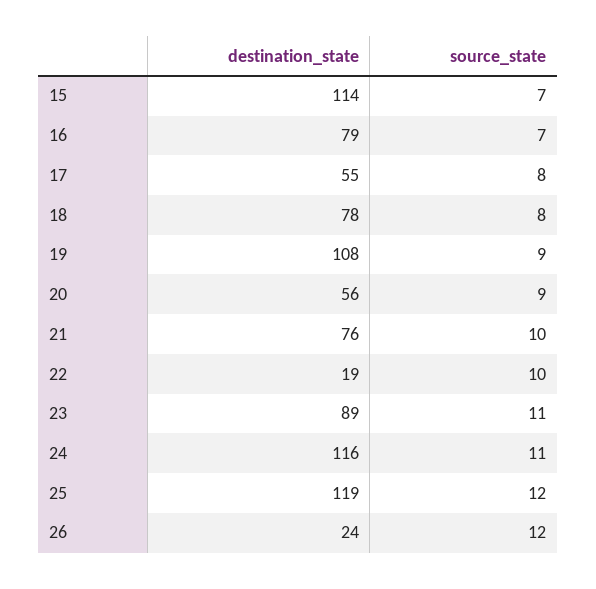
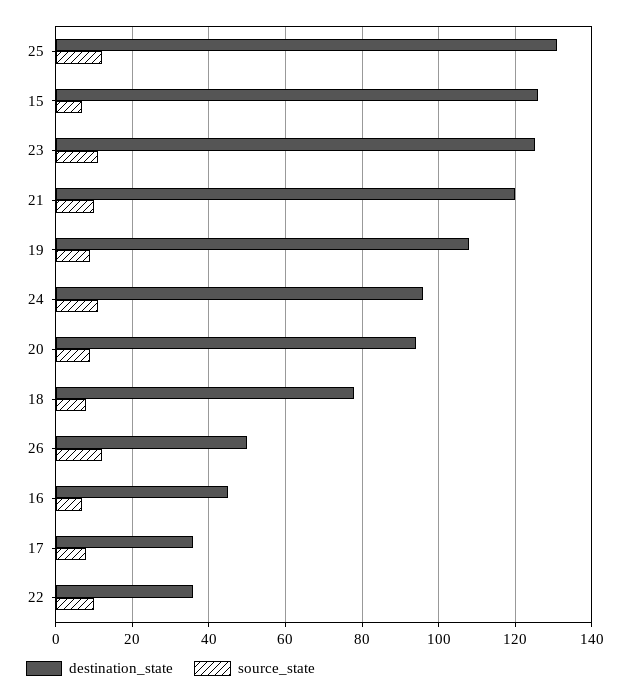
  {
    "destination_state": {
-     "15": 114,
+     "15": 125,
-     "16": 79,
+     "16": 45,
-     "17": 55,
+     "17": 35,
      "18": 78,
      "19": 108,
-     "20": 56,
+     "20": 95,
-     "21": 76,
+     "21": 120,
-     "22": 19,
+     "22": 35,
-     "23": 89,
+     "23": 125,
-     "24": 116,
+     "24": 95,
-     "25": 119,
+     "25": 130,
-     "26": 24
+     "26": 50
    },
    "source_state": {
      "15": 7,
      "16": 7,
      "17": 8,
      "18": 8,
      "19": 9,
      "20": 9,
      "21": 10,
      "22": 10,
      "23": 11,
      "24": 11,
      "25": 12,
      "26": 12
    }
  }

